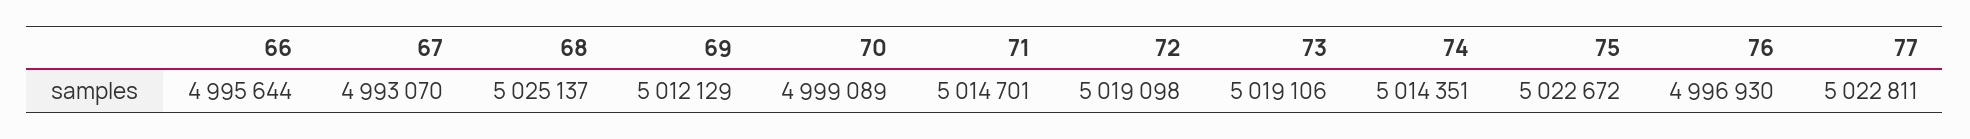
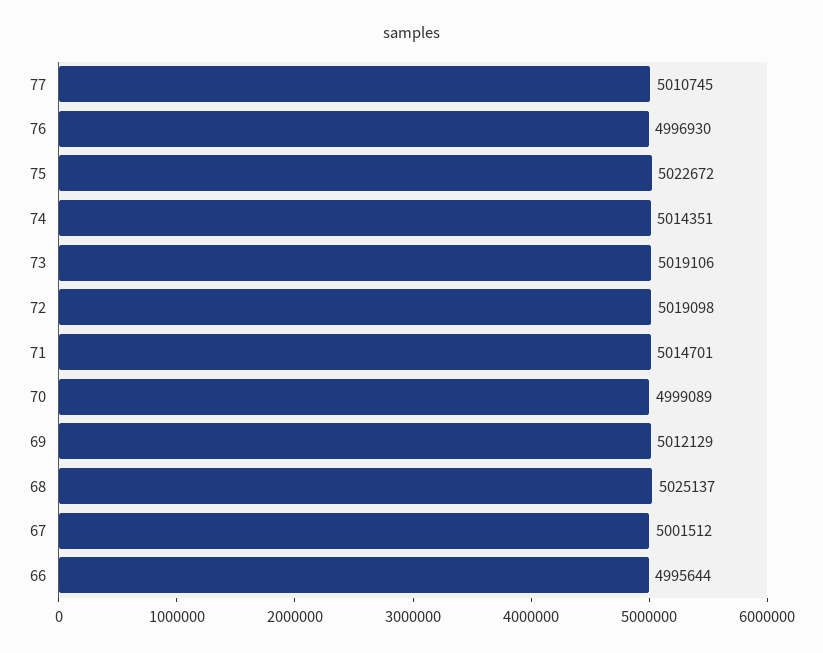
  {
    "66": 4995644,
-   "67": 4993070,
+   "67": 5001512,
    "68": 5025137,
    "69": 5012129,
    "70": 4999089,
    "71": 5014701,
    "72": 5019098,
    "73": 5019106,
    "74": 5014351,
    "75": 5022672,
    "76": 4996930,
-   "77": 5022811
+   "77": 5010745
  }

